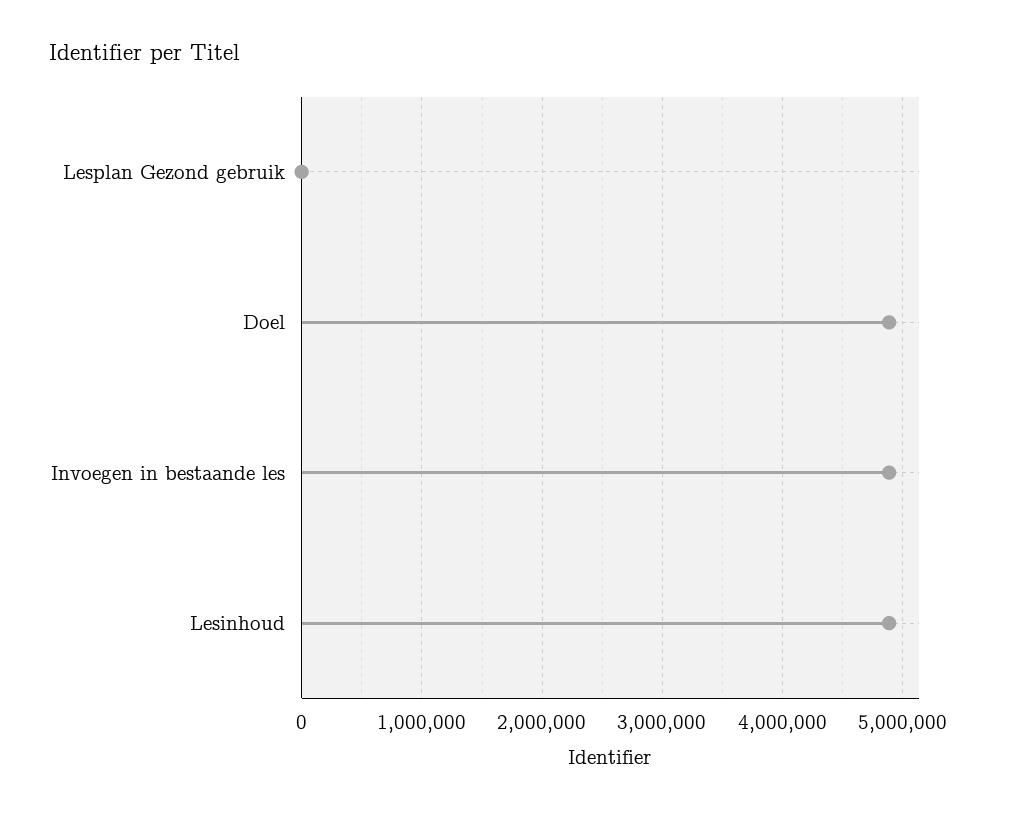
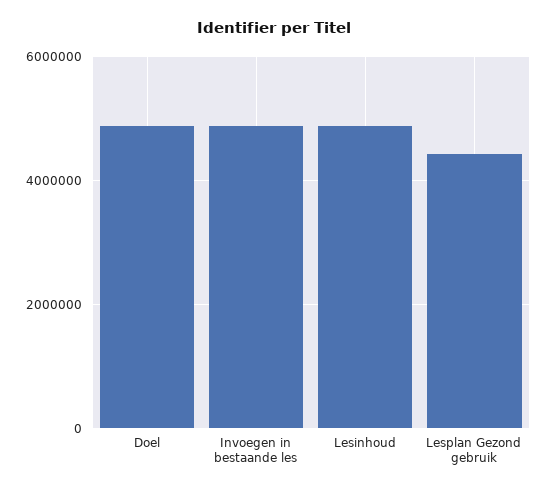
  {
-   "Lesplan Gezond gebruik": 0,
+   "Lesplan Gezond gebruik": 4400000,
    "Doel": 4900000,
    "Invoegen in bestaande les": 4900000,
    "Lesinhoud": 4900000
  }

